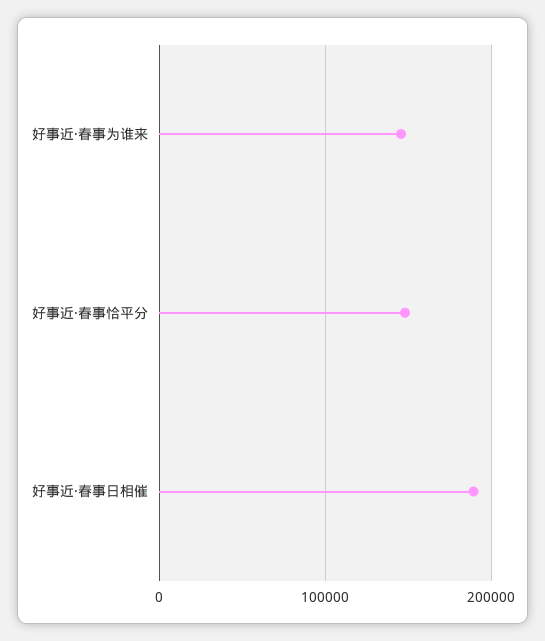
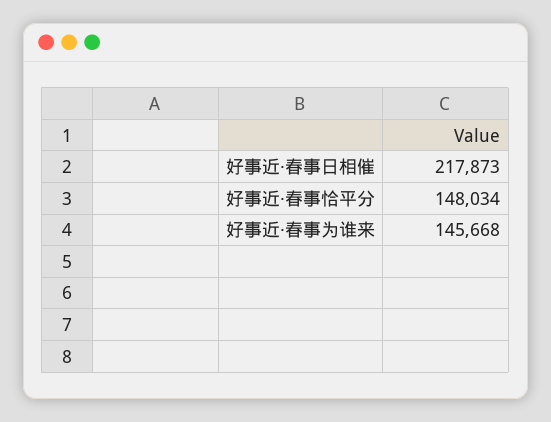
  {
    "好事近·春事为谁来": 145668,
    "好事近·春事恰平分": 148034,
-   "好事近·春事日相催": 190000
+   "好事近·春事日相催": 217873
  }

